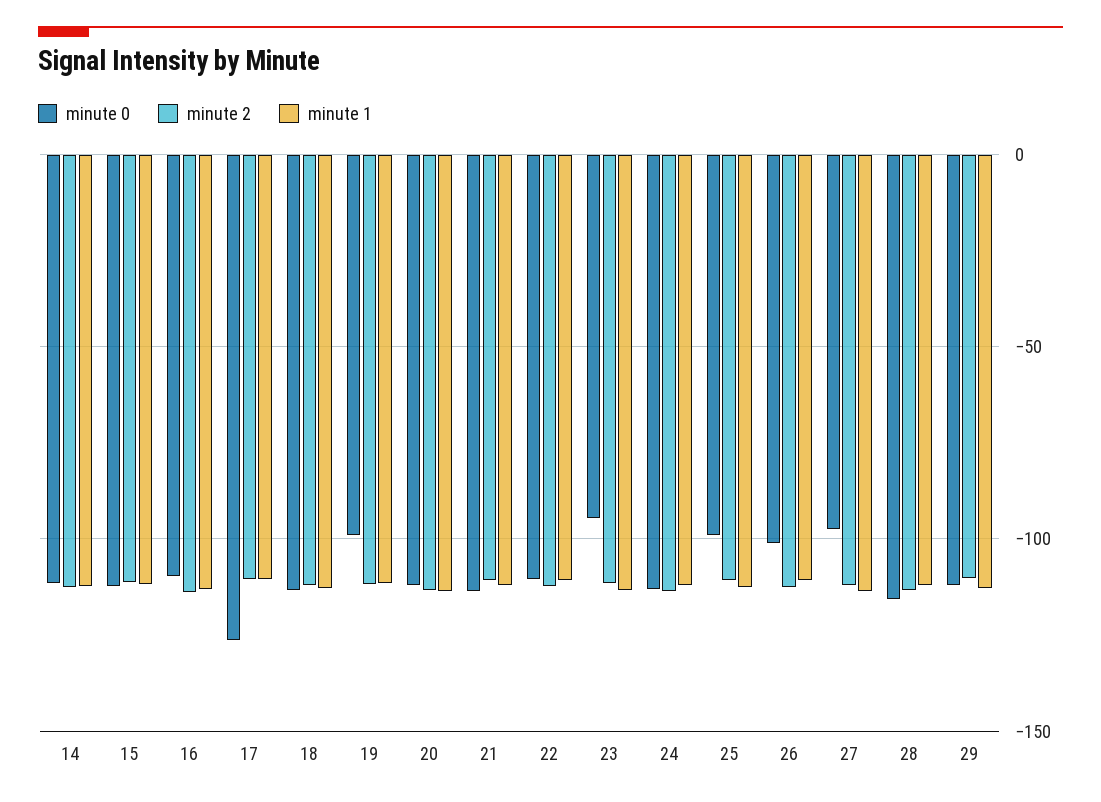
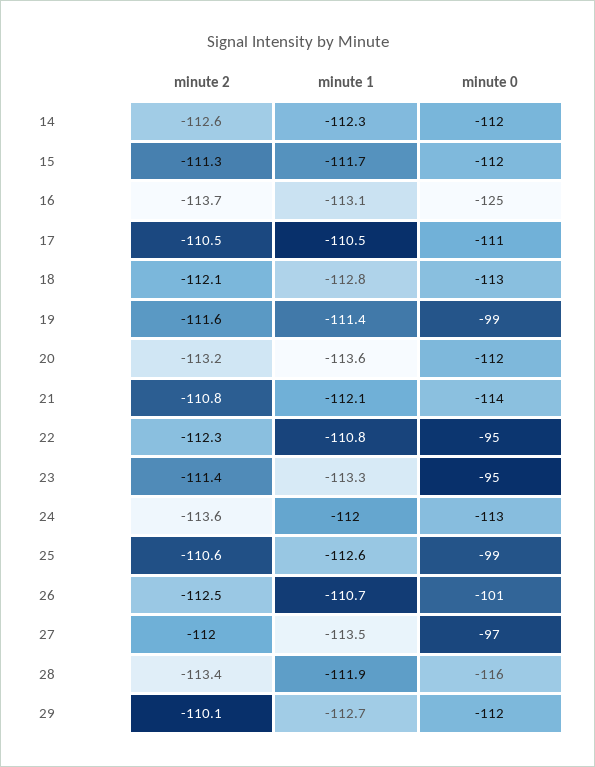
  {
    "minute 0": {
      "14": -112,
      "15": -112,
-     "16": -110,
+     "16": -125,
-     "17": -125,
+     "17": -111,
      "18": -113,
      "19": -99,
      "20": -112,
      "21": -114,
-     "22": -110,
+     "22": -95,
      "23": -95,
      "24": -113,
      "25": -99,
      "26": -101,
      "27": -97,
      "28": -116,
      "29": -112
    },
    "minute 2": {
      "14": -112.6,
      "15": -111.3,
      "16": -113.7,
      "17": -110.5,
      "18": -112.1,
      "19": -111.6,
      "20": -113.2,
      "21": -110.8,
      "22": -112.3,
      "23": -111.4,
      "24": -113.6,
      "25": -110.6,
      "26": -112.5,
      "27": -112,
      "28": -113.4,
      "29": -110.1
    },
    "minute 1": {
      "14": -112.3,
      "15": -111.7,
      "16": -113.1,
      "17": -110.5,
      "18": -112.8,
      "19": -111.4,
      "20": -113.6,
      "21": -112.1,
      "22": -110.8,
      "23": -113.3,
      "24": -112,
      "25": -112.6,
      "26": -110.7,
      "27": -113.5,
      "28": -111.9,
      "29": -112.7
    }
  }

